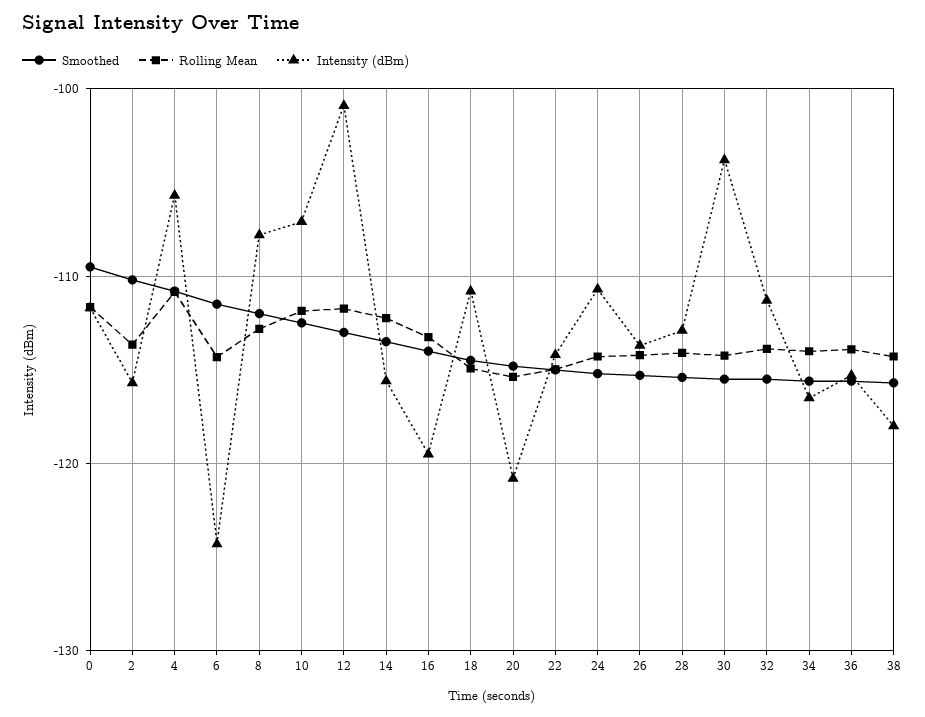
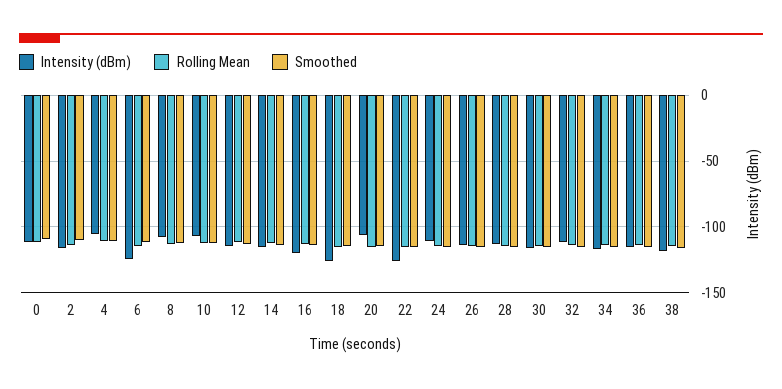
  {
    "Smoothed": {
      "0": -110,
      "2": -110,
      "4": -111,
      "6": -112,
      "8": -112,
      "10": -113,
      "12": -113,
      "14": -114,
      "16": -114,
      "18": -115,
      "20": -115,
      "22": -115,
      "24": -115,
      "26": -115,
      "28": -115,
      "30": -116,
      "32": -116,
      "34": -116,
      "36": -116,
      "38": -116
    },
    "Rolling Mean": {
      "0": -112,
      "2": -114,
      "4": -111,
      "6": -114,
      "8": -113,
      "10": -112,
      "12": -112,
      "14": -112,
      "16": -113,
      "18": -115,
      "20": -115,
      "22": -115,
      "24": -114,
      "26": -114,
      "28": -114,
      "30": -114,
      "32": -114,
      "34": -114,
      "36": -114,
      "38": -114
    },
    "Intensity (dBm)": {
      "0": -112,
      "2": -116,
      "4": -106,
      "6": -124,
      "8": -108,
      "10": -107,
-     "12": -101,
+     "12": -115,
      "14": -116,
      "16": -120,
-     "18": -111,
+     "18": -125,
-     "20": -121,
+     "20": -105,
-     "22": -114,
+     "22": -125,
      "24": -111,
      "26": -114,
      "28": -113,
-     "30": -104,
+     "30": -115,
      "32": -111,
      "34": -117,
      "36": -115,
      "38": -118
    }
  }

